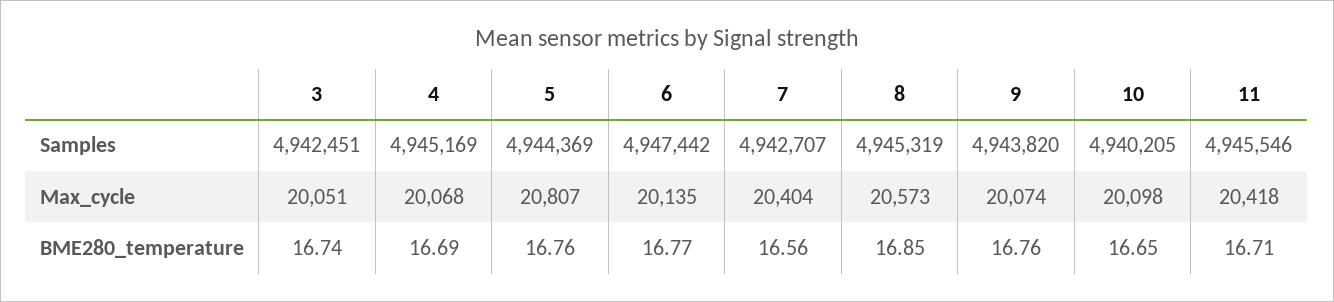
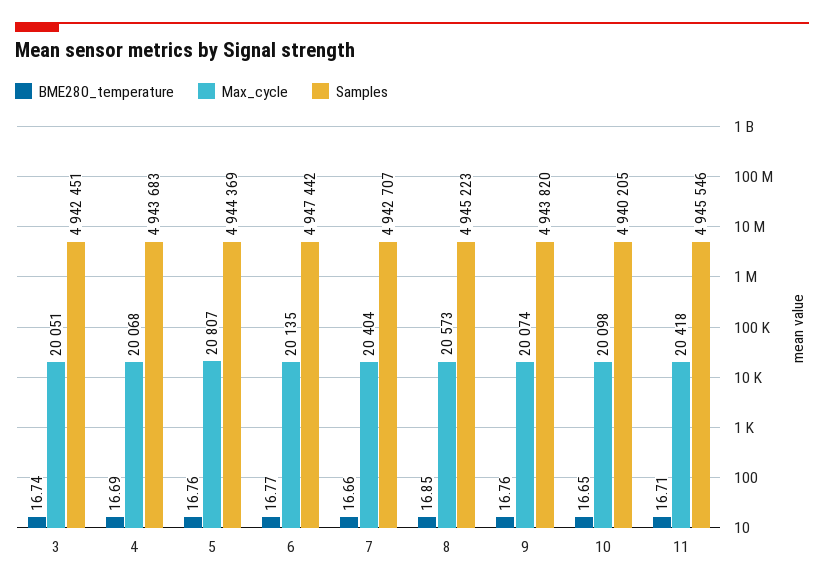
  {
    "Samples": {
      "3": 4942451,
-     "4": 4945169,
+     "4": 4943683,
      "5": 4944369,
      "6": 4947442,
      "7": 4942707,
-     "8": 4945319,
+     "8": 4945223,
      "9": 4943820,
      "10": 4940205,
      "11": 4945546
    },
    "Max_cycle": {
      "3": 20051,
      "4": 20068,
      "5": 20807,
      "6": 20135,
      "7": 20404,
      "8": 20573,
      "9": 20074,
      "10": 20098,
      "11": 20418
    },
    "BME280_temperature": {
      "3": 16.74,
      "4": 16.69,
      "5": 16.76,
      "6": 16.77,
-     "7": 16.56,
+     "7": 16.66,
      "8": 16.85,
      "9": 16.76,
      "10": 16.65,
      "11": 16.71
    }
  }

